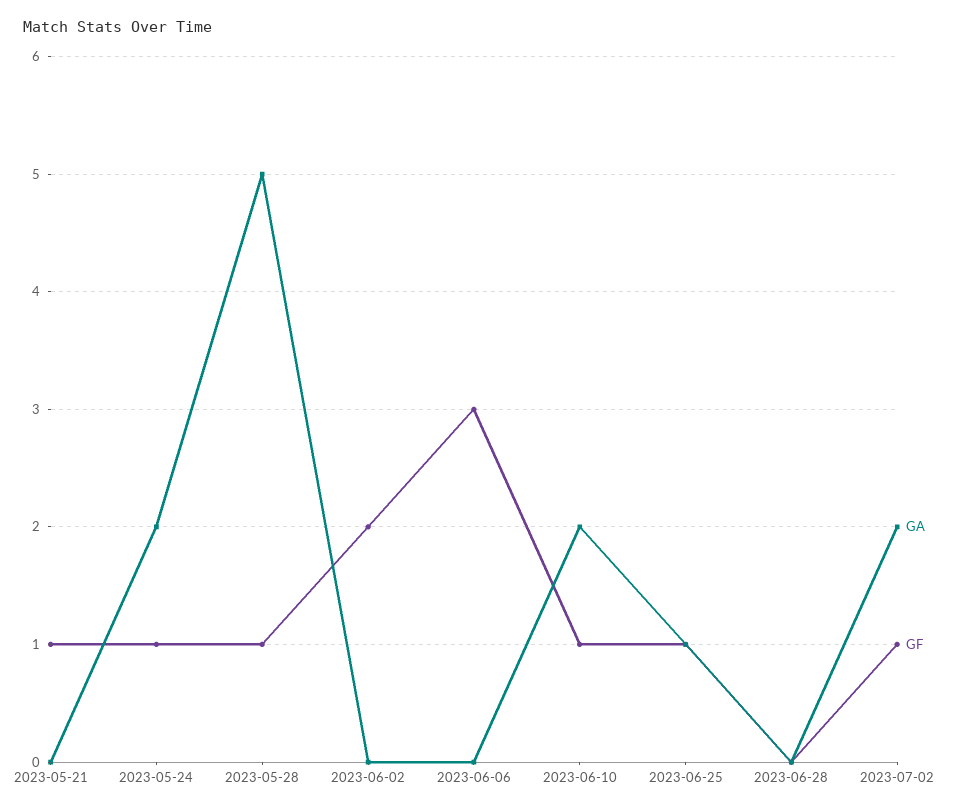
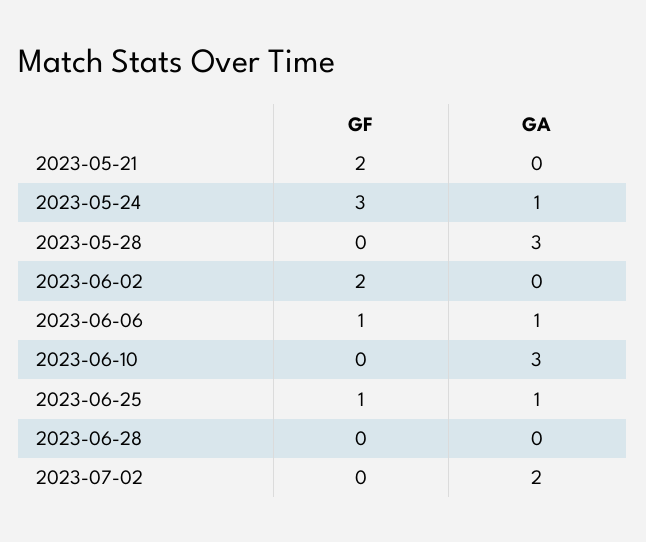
  {
    "GA": {
      "2023-05-21": 0,
-     "2023-05-24": 2,
+     "2023-05-24": 1,
-     "2023-05-28": 5,
+     "2023-05-28": 3,
      "2023-06-02": 0,
-     "2023-06-06": 0,
+     "2023-06-06": 1,
-     "2023-06-10": 2,
+     "2023-06-10": 3,
      "2023-06-25": 1,
      "2023-06-28": 0,
      "2023-07-02": 2
    },
    "GF": {
-     "2023-05-21": 1,
+     "2023-05-21": 2,
-     "2023-05-24": 1,
+     "2023-05-24": 3,
-     "2023-05-28": 1,
+     "2023-05-28": 0,
      "2023-06-02": 2,
-     "2023-06-06": 3,
+     "2023-06-06": 1,
-     "2023-06-10": 1,
+     "2023-06-10": 0,
      "2023-06-25": 1,
      "2023-06-28": 0,
-     "2023-07-02": 1
+     "2023-07-02": 0
    }
  }

